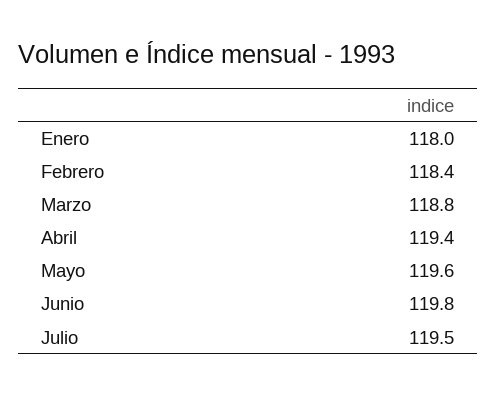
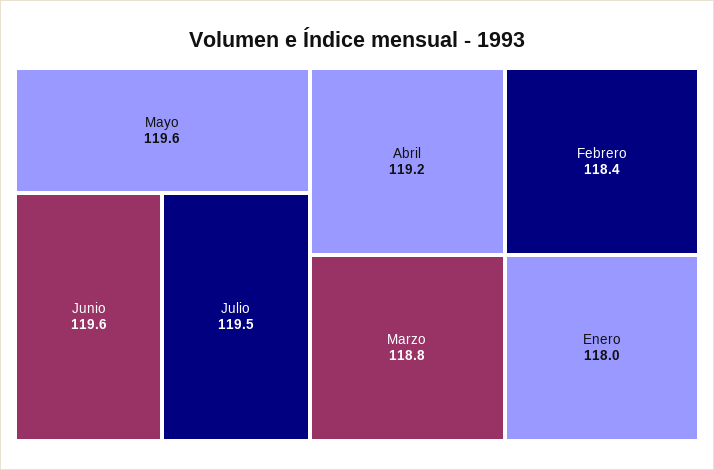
  {
    "Enero": 118,
    "Febrero": 118.4,
    "Marzo": 118.8,
-   "Abril": 119.4,
+   "Abril": 119.2,
    "Mayo": 119.6,
-   "Junio": 119.8,
+   "Junio": 119.6,
    "Julio": 119.5
  }

